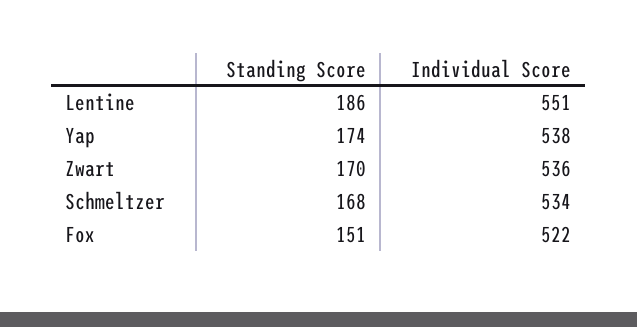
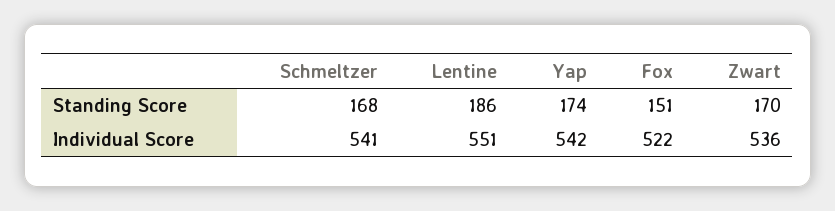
  {
    "Standing Score": {
      "Lentine": 186,
      "Yap": 174,
      "Zwart": 170,
      "Schmeltzer": 168,
      "Fox": 151
    },
    "Individual Score": {
      "Lentine": 551,
-     "Yap": 538,
+     "Yap": 542,
      "Zwart": 536,
-     "Schmeltzer": 534,
+     "Schmeltzer": 541,
      "Fox": 522
    }
  }

